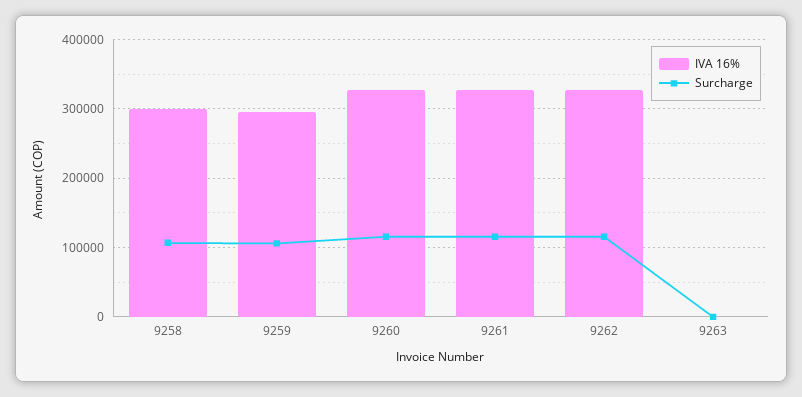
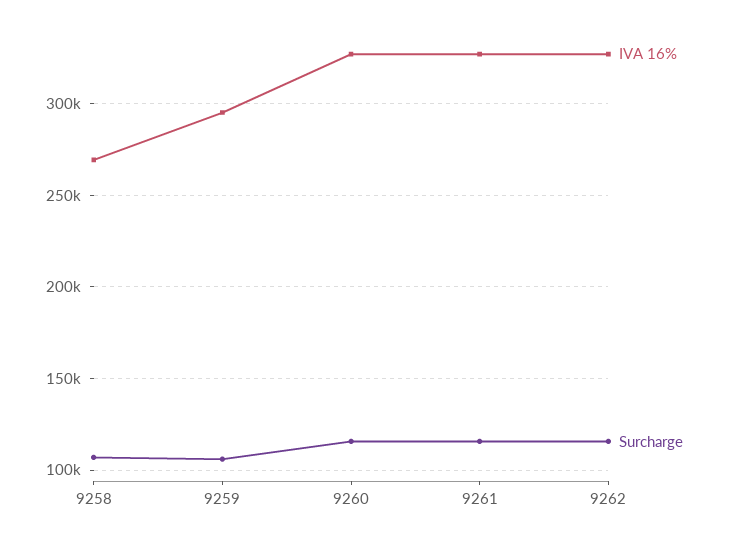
  {
    "IVA 16%": {
-     "9258": 300000,
+     "9258": 270000,
      "9259": 295000,
      "9260": 325000,
      "9261": 325000,
-     "9262": 325000,
+     "9262": 325000
-     "9263": 0
    },
    "Surcharge": {
      "9258": 105000,
      "9259": 105000,
      "9260": 115000,
      "9261": 115000,
-     "9262": 115000,
+     "9262": 115000
-     "9263": 0
    }
  }

